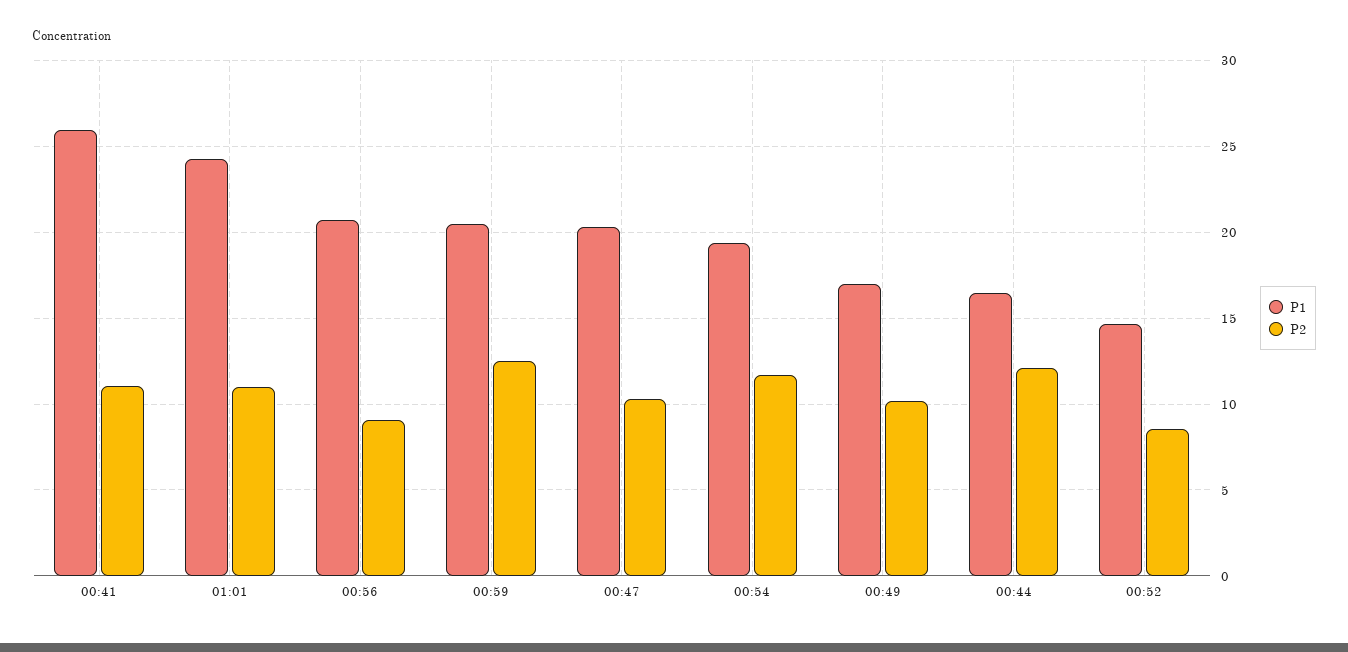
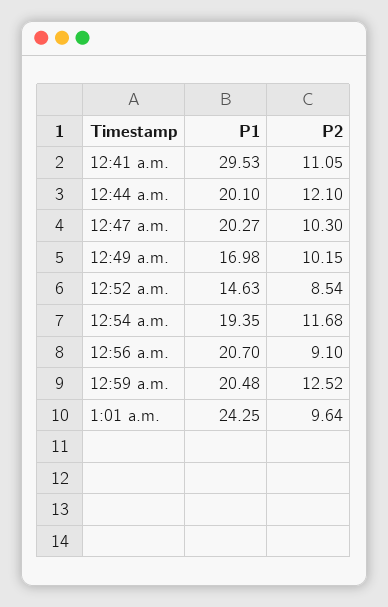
  {
    "P1": {
-     "00:41": 26,
+     "00:41": 29.53,
      "01:01": 24.25,
      "00:56": 20.7,
      "00:59": 20.48,
      "00:47": 20.27,
      "00:54": 19.35,
      "00:49": 16.98,
-     "00:44": 16.5,
+     "00:44": 20.1,
      "00:52": 14.63
    },
    "P2": {
      "00:41": 11.05,
-     "01:01": 11,
+     "01:01": 9.64,
      "00:56": 9.1,
      "00:59": 12.52,
      "00:47": 10.3,
      "00:54": 11.68,
      "00:49": 10.15,
      "00:44": 12.1,
      "00:52": 8.54
    }
  }

